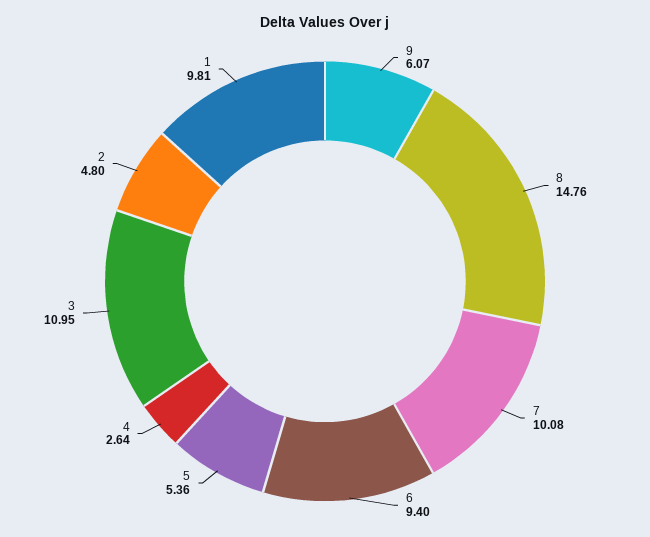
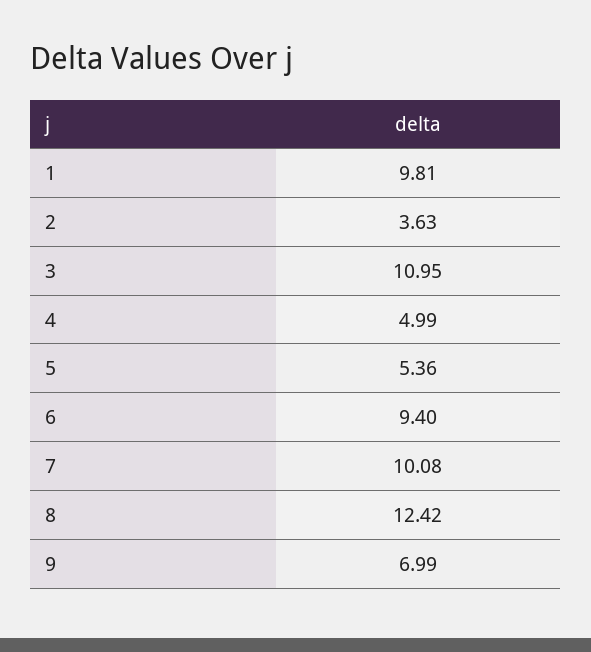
  {
-   "9": 6.07,
+   "9": 6.99,
-   "8": 14.76,
+   "8": 12.42,
    "7": 10.08,
    "6": 9.4,
    "5": 5.36,
-   "4": 2.64,
+   "4": 4.99,
    "3": 10.95,
-   "2": 4.8,
+   "2": 3.63,
    "1": 9.81
  }

